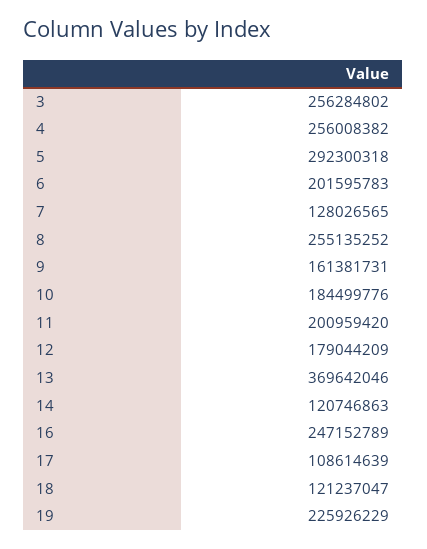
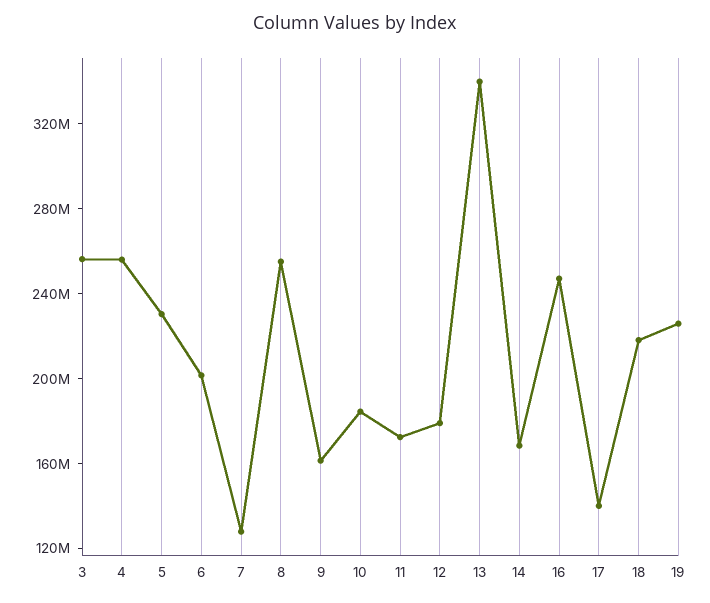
  {
    "3": 256284802,
    "4": 256008382,
-   "5": 292300318,
+   "5": 230000000,
    "6": 201595783,
    "7": 128026565,
    "8": 255135252,
    "9": 161381731,
    "10": 184499776,
-   "11": 200959420,
+   "11": 170000000,
    "12": 179044209,
-   "13": 369642046,
+   "13": 340000000,
-   "14": 120746863,
+   "14": 170000000,
    "16": 247152789,
-   "17": 108614639,
+   "17": 140000000,
-   "18": 121237047,
+   "18": 220000000,
    "19": 225926229
  }

